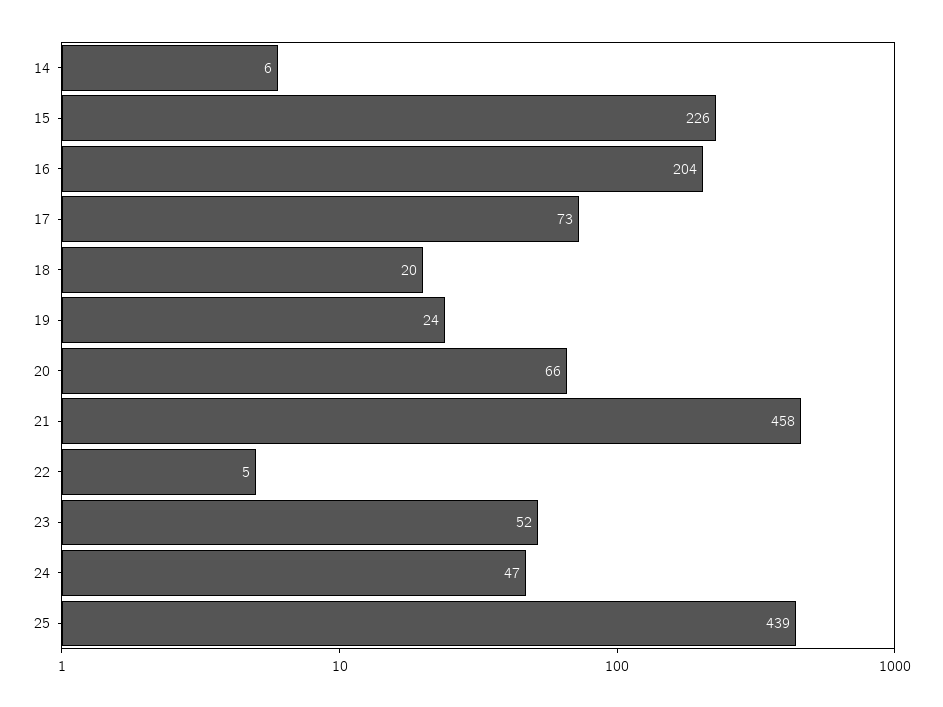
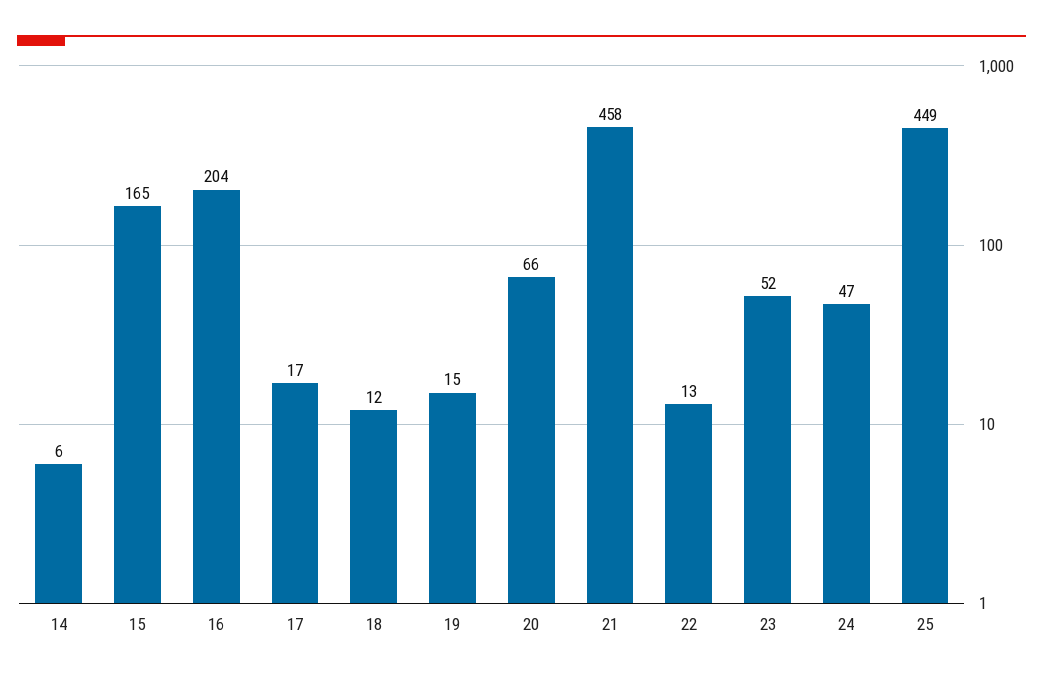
  {
    "14": 6,
-   "15": 226,
+   "15": 165,
    "16": 204,
-   "17": 73,
+   "17": 17,
-   "18": 20,
+   "18": 12,
-   "19": 24,
+   "19": 15,
    "20": 66,
    "21": 458,
-   "22": 5,
+   "22": 13,
    "23": 52,
    "24": 47,
-   "25": 439
+   "25": 449
  }

